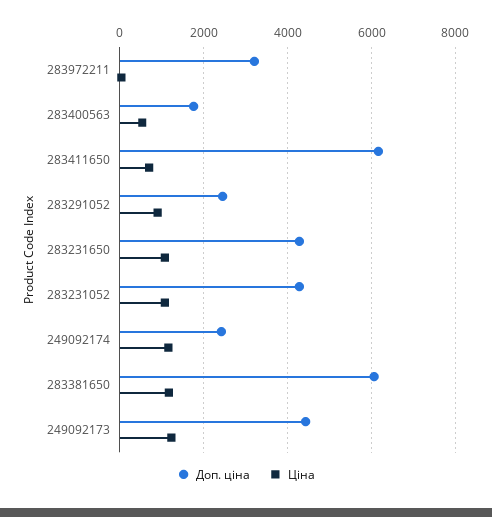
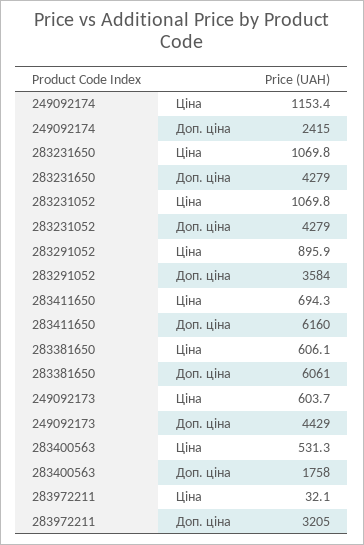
  {
    "Доп. ціна": {
      "283972211": 3205,
      "283400563": 1758,
      "283411650": 6160,
-     "283291052": 2400,
+     "283291052": 3584,
      "283231650": 4279,
      "283231052": 4279,
      "249092174": 2415,
      "283381650": 6061,
      "249092173": 4429
    },
    "Ціна": {
      "283972211": 32.1,
      "283400563": 531.3,
      "283411650": 694.3,
      "283291052": 895.9,
      "283231650": 1069.8,
      "283231052": 1069.8,
      "249092174": 1153.4,
-     "283381650": 1200,
+     "283381650": 606.1,
-     "249092173": 1200
+     "249092173": 603.7
    }
  }

